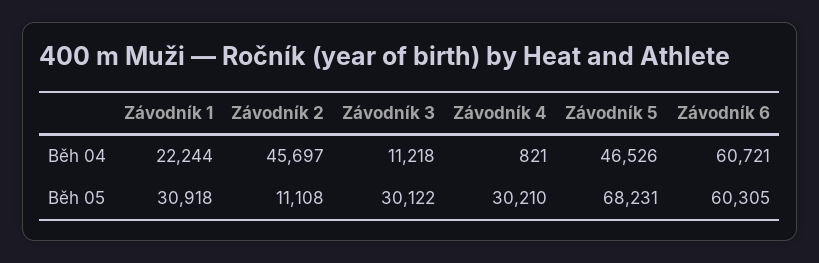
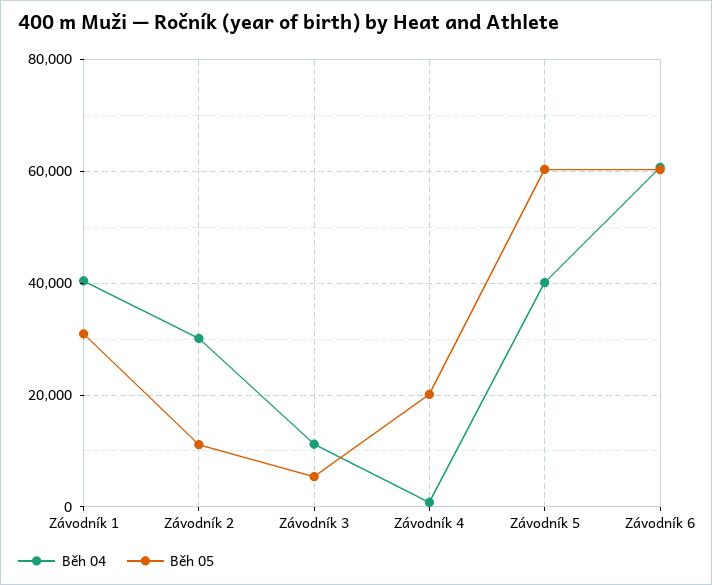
  {
    "Běh 04": {
-     "Závodník 1": 22244,
+     "Závodník 1": 40000,
-     "Závodník 2": 45697,
+     "Závodník 2": 30000,
      "Závodník 3": 11218,
      "Závodník 4": 821,
-     "Závodník 5": 46526,
+     "Závodník 5": 40000,
      "Závodník 6": 60721
    },
    "Běh 05": {
      "Závodník 1": 30918,
      "Závodník 2": 11108,
-     "Závodník 3": 30122,
+     "Závodník 3": 6000,
-     "Závodník 4": 30210,
+     "Závodník 4": 20000,
-     "Závodník 5": 68231,
+     "Závodník 5": 60000,
      "Závodník 6": 60305
    }
  }

